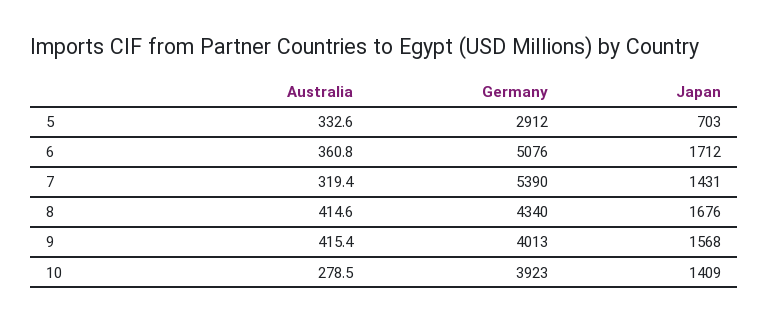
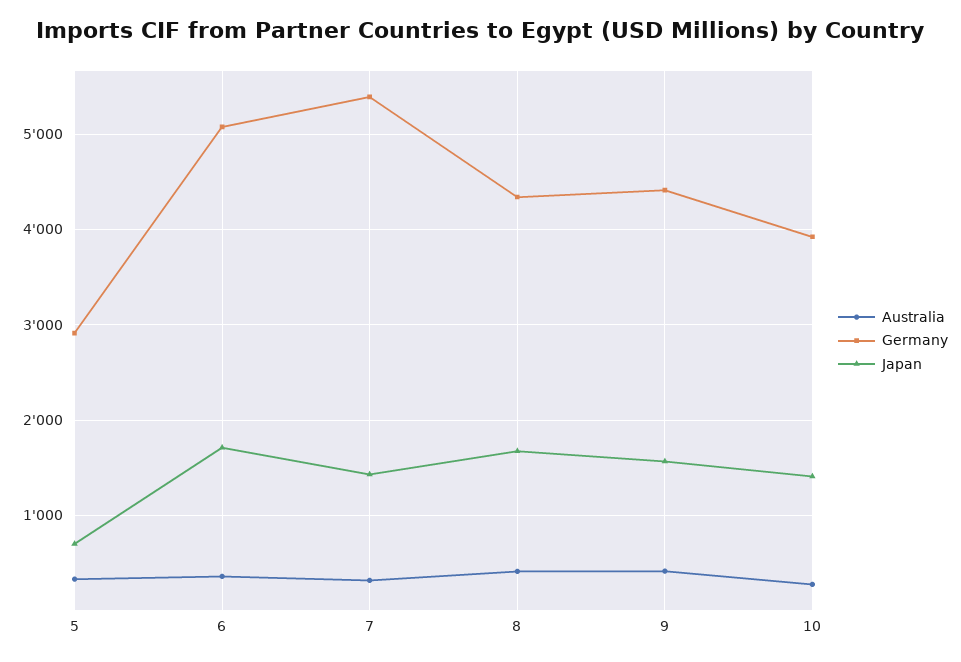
  {
    "Australia": {
      "5": 332.6,
      "6": 360.8,
      "7": 319.4,
      "8": 414.6,
      "9": 415.4,
      "10": 278.5
    },
    "Germany": {
      "5": 2912,
      "6": 5076,
      "7": 5390,
      "8": 4340,
-     "9": 4013,
+     "9": 4400,
      "10": 3923
    },
    "Japan": {
      "5": 703,
      "6": 1712,
      "7": 1431,
      "8": 1676,
      "9": 1568,
      "10": 1409
    }
  }

